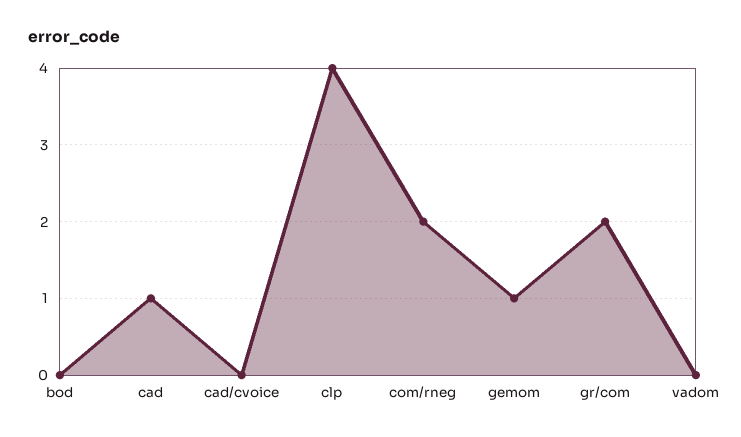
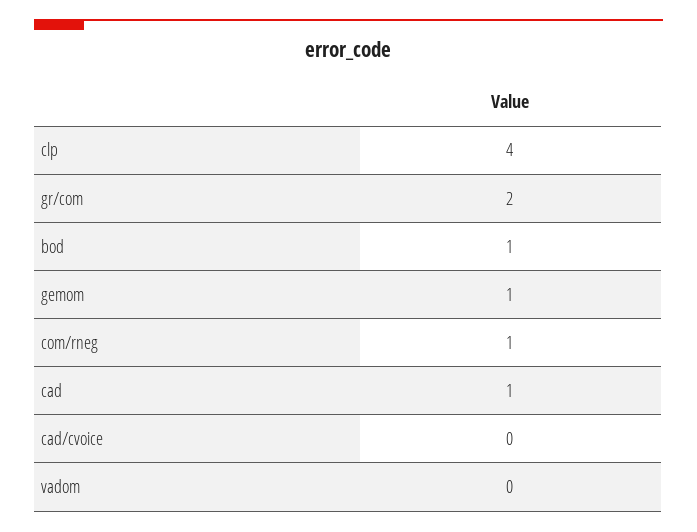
  {
-   "bod": 0,
+   "bod": 1,
    "cad": 1,
    "cad/cvoice": 0,
    "clp": 4,
-   "com/rneg": 2,
+   "com/rneg": 1,
    "gemom": 1,
    "gr/com": 2,
    "vadom": 0
  }

